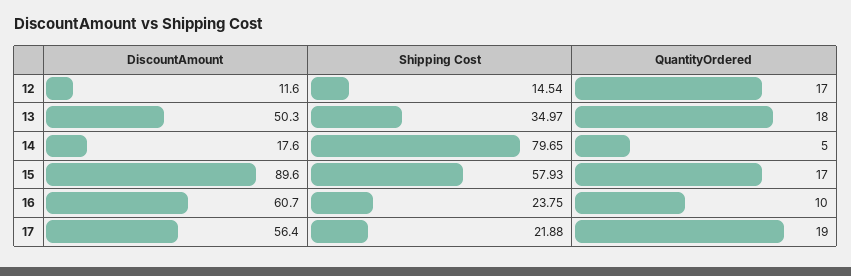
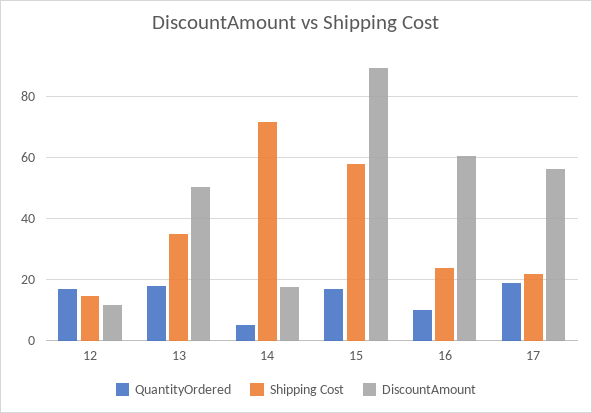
  {
    "DiscountAmount": {
      "12": 11.6,
      "13": 50.3,
      "14": 17.6,
      "15": 89.6,
      "16": 60.7,
      "17": 56.4
    },
    "Shipping Cost": {
      "12": 14.54,
      "13": 34.97,
-     "14": 79.65,
+     "14": 72,
      "15": 57.93,
      "16": 23.75,
      "17": 21.88
    },
    "QuantityOrdered": {
      "12": 17,
      "13": 18,
      "14": 5,
      "15": 17,
      "16": 10,
      "17": 19
    }
  }

